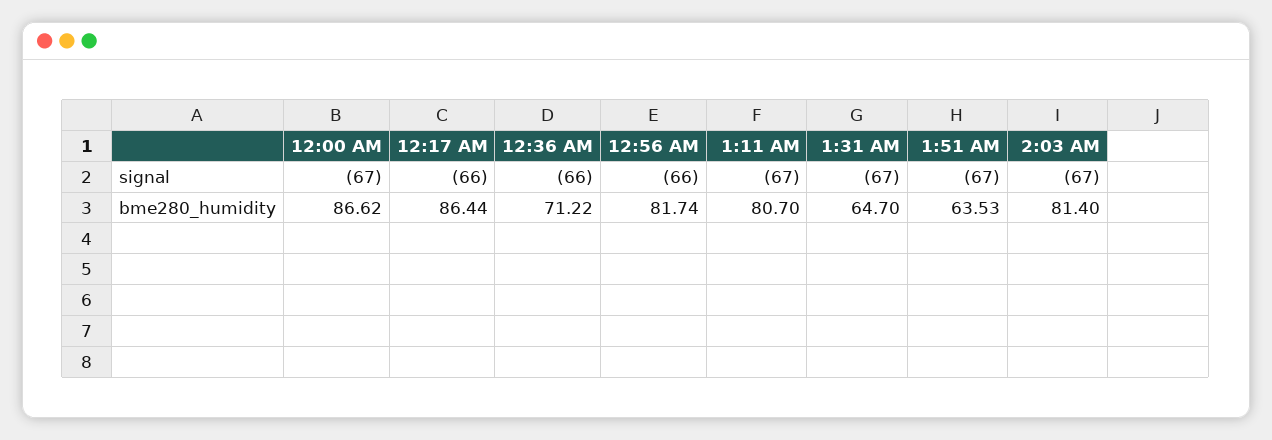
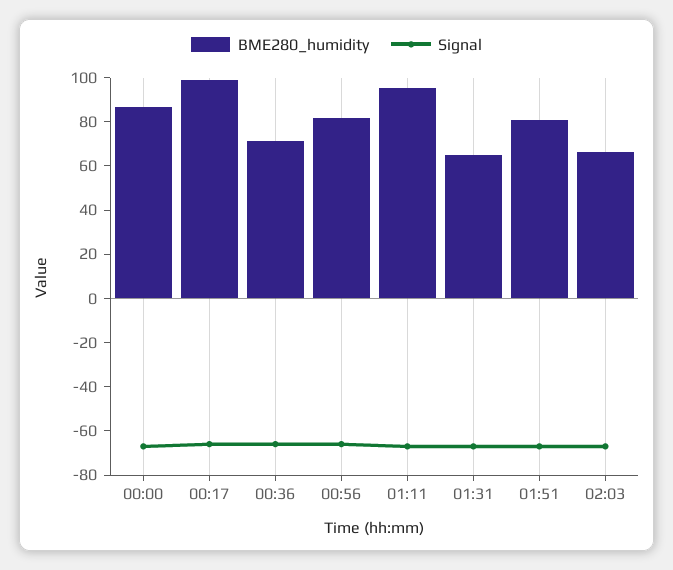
  {
    "signal": {
      "12:00 AM": -67,
      "12:17 AM": -66,
      "12:36 AM": -66,
      "12:56 AM": -66,
      "1:11 AM": -67,
      "1:31 AM": -67,
      "1:51 AM": -67,
      "2:03 AM": -67
    },
    "bme280_humidity": {
      "12:00 AM": 86.62,
-     "12:17 AM": 86.44,
+     "12:17 AM": 100,
      "12:36 AM": 71.22,
      "12:56 AM": 81.74,
-     "1:11 AM": 80.7,
+     "1:11 AM": 95,
      "1:31 AM": 64.7,
-     "1:51 AM": 63.53,
+     "1:51 AM": 80,
-     "2:03 AM": 81.4
+     "2:03 AM": 65
    }
  }

